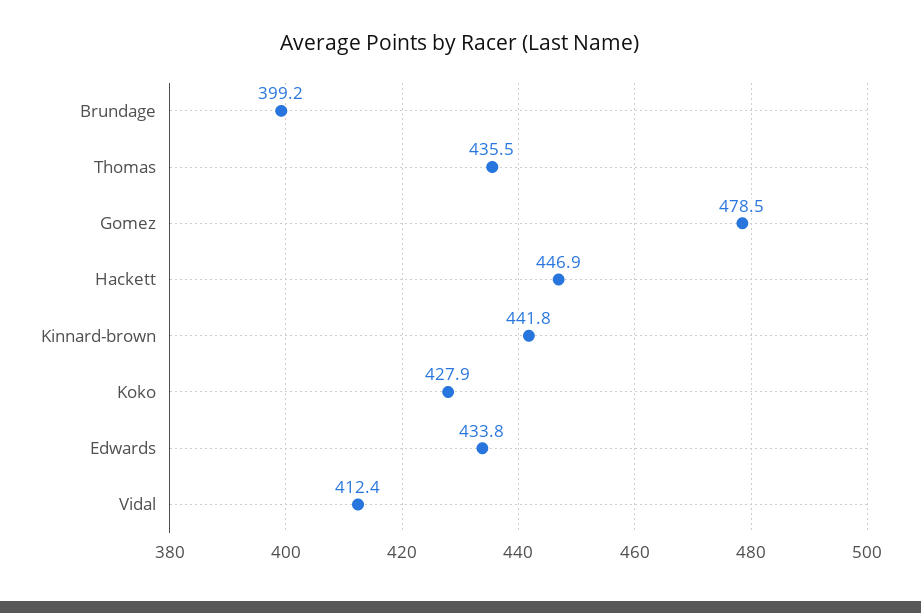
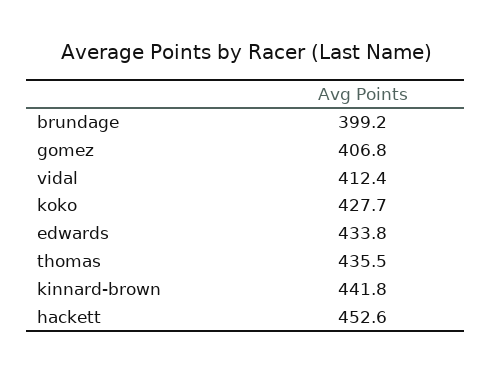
  {
    "Brundage": 399.2,
    "Thomas": 435.5,
-   "Gomez": 478.5,
+   "Gomez": 406.8,
-   "Hackett": 446.9,
+   "Hackett": 452.6,
    "Kinnard-brown": 441.8,
-   "Koko": 427.9,
+   "Koko": 427.7,
    "Edwards": 433.8,
    "Vidal": 412.4
  }

